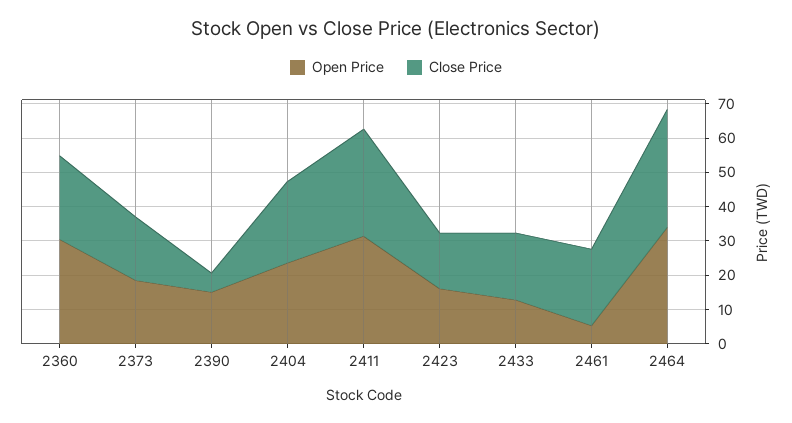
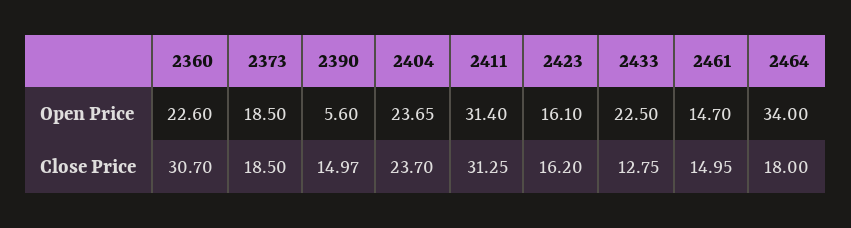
  {
    "Open Price": {
-     "2360": 30,
+     "2360": 22.6,
      "2373": 18.5,
-     "2390": 15,
+     "2390": 5.6,
      "2404": 23.65,
      "2411": 31.4,
      "2423": 16.1,
-     "2433": 12.5,
+     "2433": 22.5,
-     "2461": 5,
+     "2461": 14.7,
      "2464": 34
    },
    "Close Price": {
-     "2360": 25,
+     "2360": 30.7,
      "2373": 18.5,
-     "2390": 5,
+     "2390": 14.97,
      "2404": 23.7,
      "2411": 31.25,
      "2423": 16.2,
-     "2433": 20,
+     "2433": 12.75,
-     "2461": 22.5,
+     "2461": 14.95,
-     "2464": 35
+     "2464": 18
    }
  }

